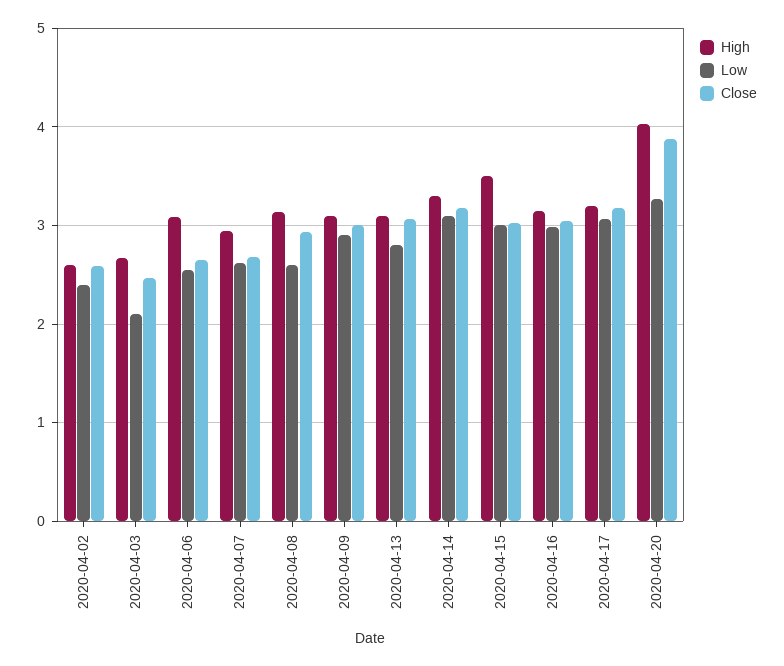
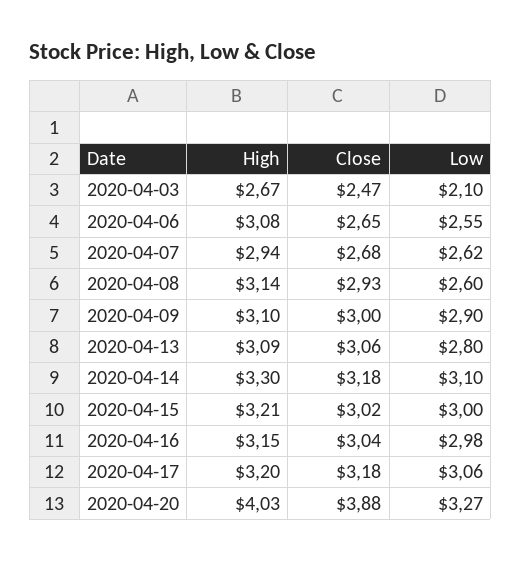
  {
    "High": {
-     "2020-04-02": 2.6,
      "2020-04-03": 2.67,
      "2020-04-06": 3.08,
      "2020-04-07": 2.94,
      "2020-04-08": 3.14,
      "2020-04-09": 3.1,
      "2020-04-13": 3.09,
      "2020-04-14": 3.3,
-     "2020-04-15": 3.5,
+     "2020-04-15": 3.21,
      "2020-04-16": 3.15,
      "2020-04-17": 3.2,
      "2020-04-20": 4.03
    },
    "Low": {
-     "2020-04-02": 2.4,
      "2020-04-03": 2.1,
      "2020-04-06": 2.55,
      "2020-04-07": 2.62,
      "2020-04-08": 2.6,
      "2020-04-09": 2.9,
      "2020-04-13": 2.8,
      "2020-04-14": 3.1,
      "2020-04-15": 3,
      "2020-04-16": 2.98,
      "2020-04-17": 3.06,
      "2020-04-20": 3.27
    },
    "Close": {
-     "2020-04-02": 2.6,
      "2020-04-03": 2.47,
      "2020-04-06": 2.65,
      "2020-04-07": 2.68,
      "2020-04-08": 2.93,
      "2020-04-09": 3,
      "2020-04-13": 3.06,
      "2020-04-14": 3.18,
      "2020-04-15": 3.02,
      "2020-04-16": 3.04,
      "2020-04-17": 3.18,
      "2020-04-20": 3.88
    }
  }

